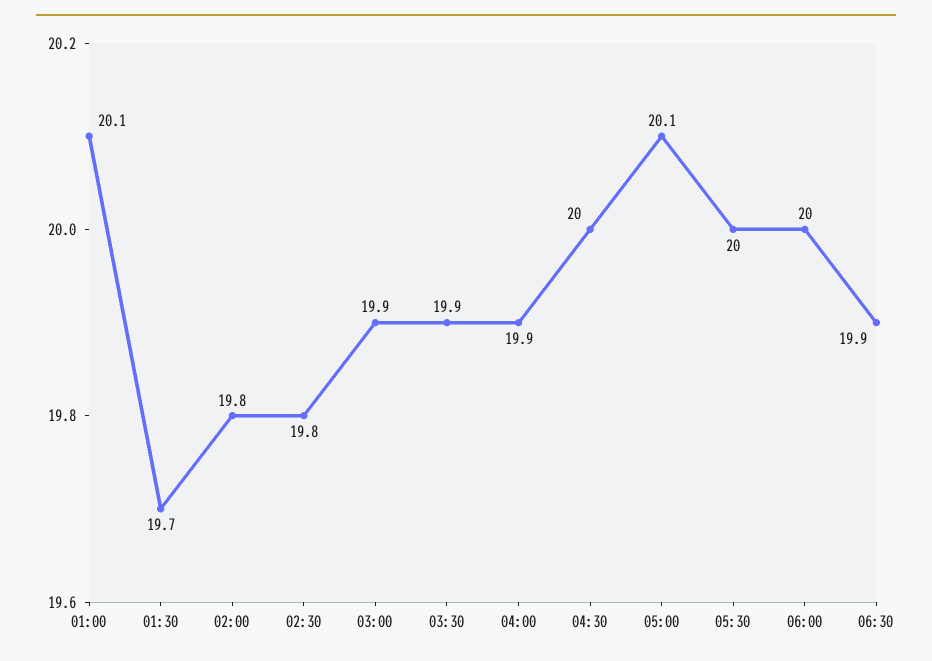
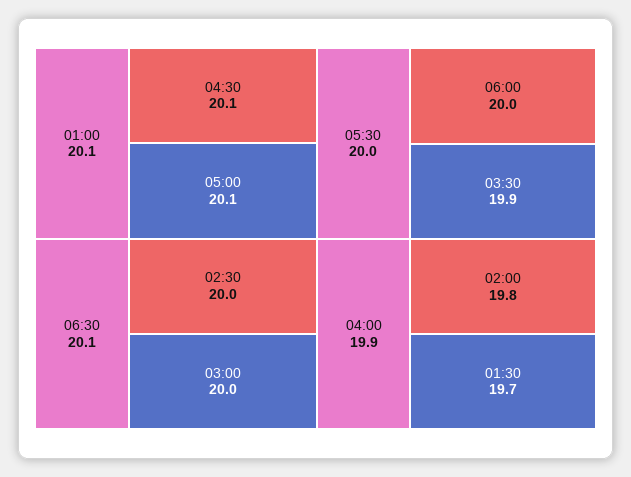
  {
    "01:00": 20.1,
    "01:30": 19.7,
    "02:00": 19.8,
-   "02:30": 19.8,
+   "02:30": 20,
-   "03:00": 19.9,
+   "03:00": 20,
    "03:30": 19.9,
    "04:00": 19.9,
-   "04:30": 20,
+   "04:30": 20.1,
    "05:00": 20.1,
    "05:30": 20,
    "06:00": 20,
-   "06:30": 19.9
+   "06:30": 20.1
  }

